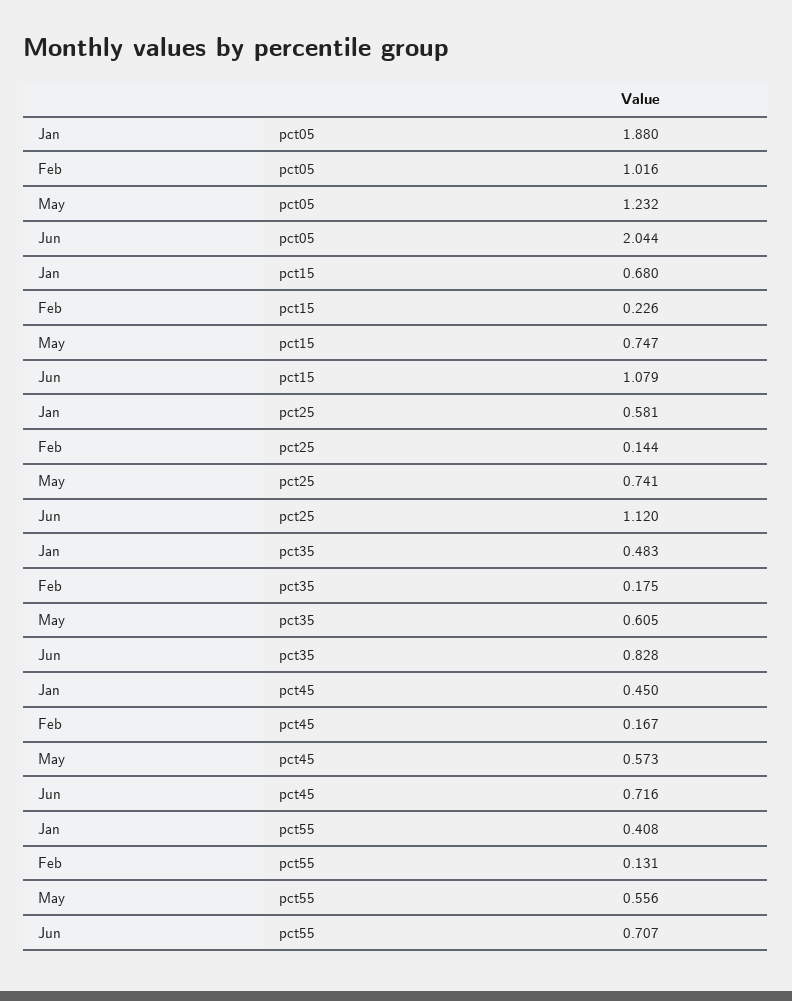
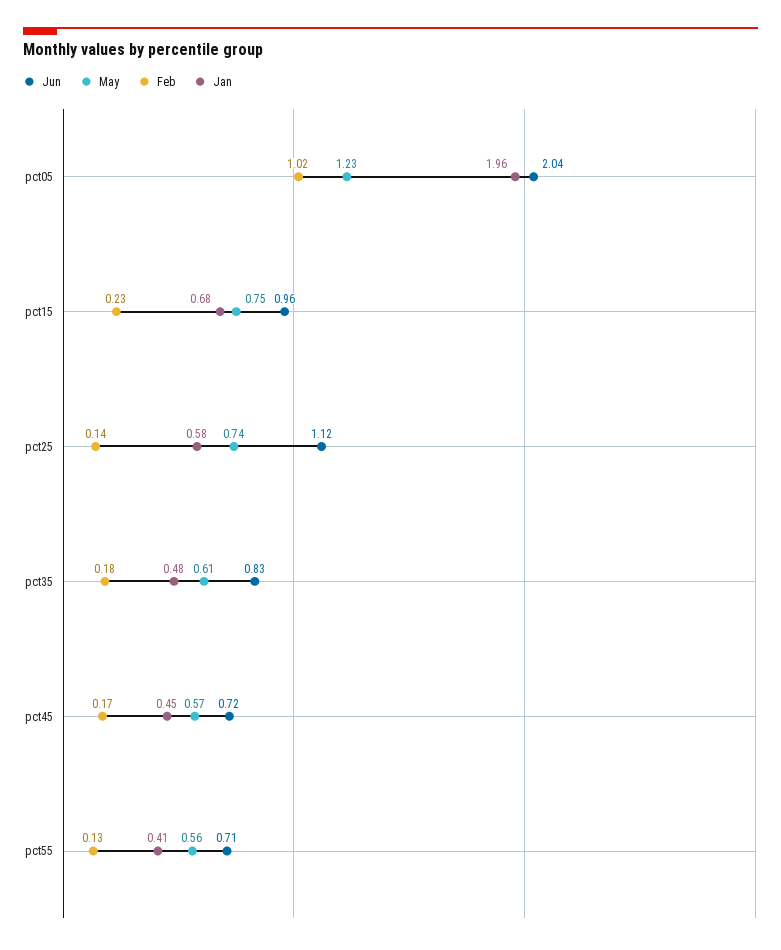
  {
    "Jan": {
-     "pct05": 1.88,
+     "pct05": 1.96,
      "pct15": 0.68,
      "pct25": 0.581,
      "pct35": 0.483,
      "pct45": 0.45,
      "pct55": 0.408
    },
    "Feb": {
      "pct05": 1.016,
      "pct15": 0.226,
      "pct25": 0.144,
      "pct35": 0.175,
      "pct45": 0.167,
      "pct55": 0.131
    },
    "May": {
      "pct05": 1.232,
      "pct15": 0.747,
      "pct25": 0.741,
      "pct35": 0.605,
      "pct45": 0.573,
      "pct55": 0.556
    },
    "Jun": {
      "pct05": 2.044,
-     "pct15": 1.079,
+     "pct15": 0.96,
      "pct25": 1.12,
      "pct35": 0.828,
      "pct45": 0.716,
      "pct55": 0.707
    }
  }

